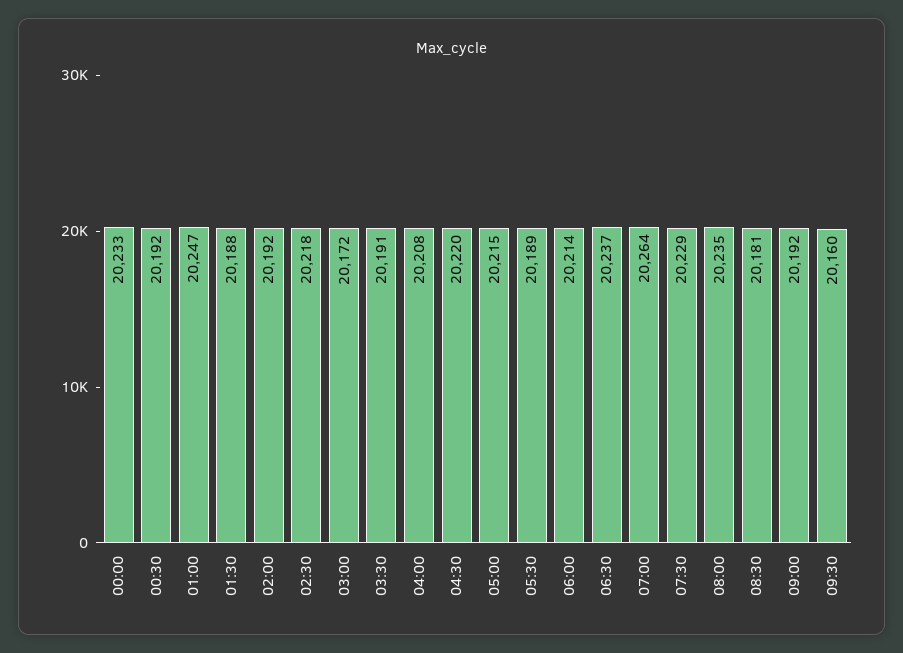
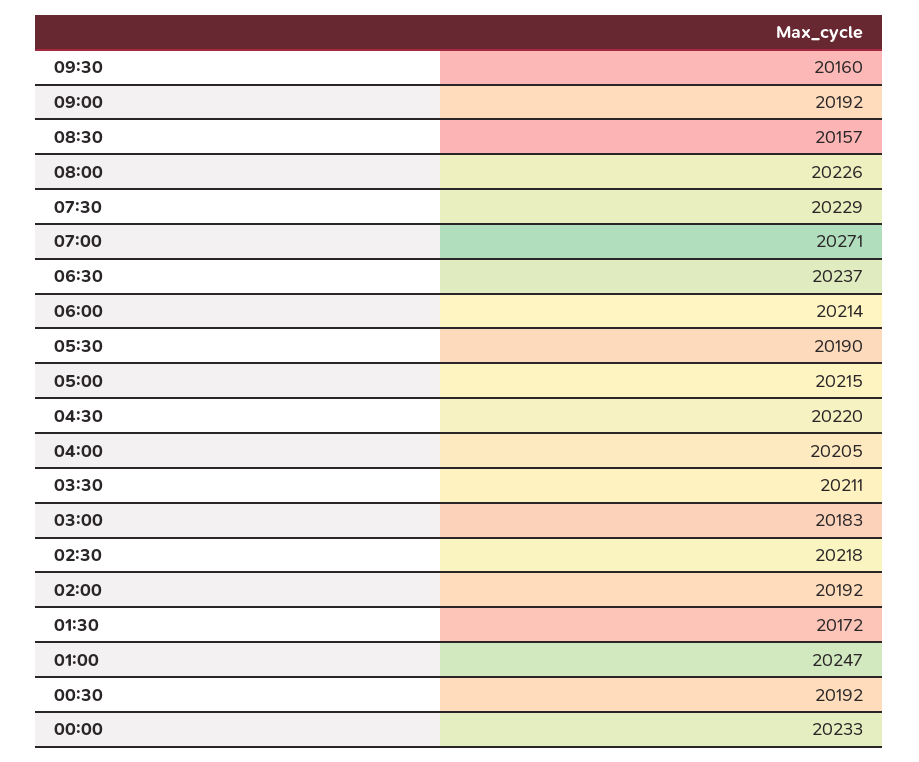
  {
    "00:00": 20233,
    "00:30": 20192,
    "01:00": 20247,
-   "01:30": 20188,
+   "01:30": 20172,
    "02:00": 20192,
    "02:30": 20218,
-   "03:00": 20172,
+   "03:00": 20183,
-   "03:30": 20191,
+   "03:30": 20211,
-   "04:00": 20208,
+   "04:00": 20205,
    "04:30": 20220,
    "05:00": 20215,
-   "05:30": 20189,
+   "05:30": 20190,
    "06:00": 20214,
    "06:30": 20237,
-   "07:00": 20264,
+   "07:00": 20271,
    "07:30": 20229,
-   "08:00": 20235,
+   "08:00": 20226,
-   "08:30": 20181,
+   "08:30": 20157,
    "09:00": 20192,
    "09:30": 20160
  }

